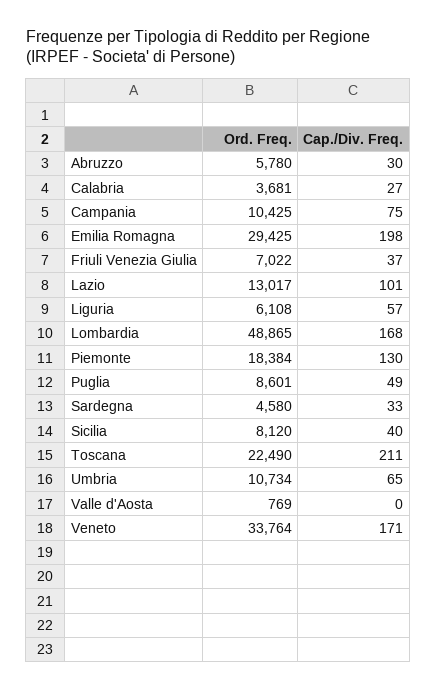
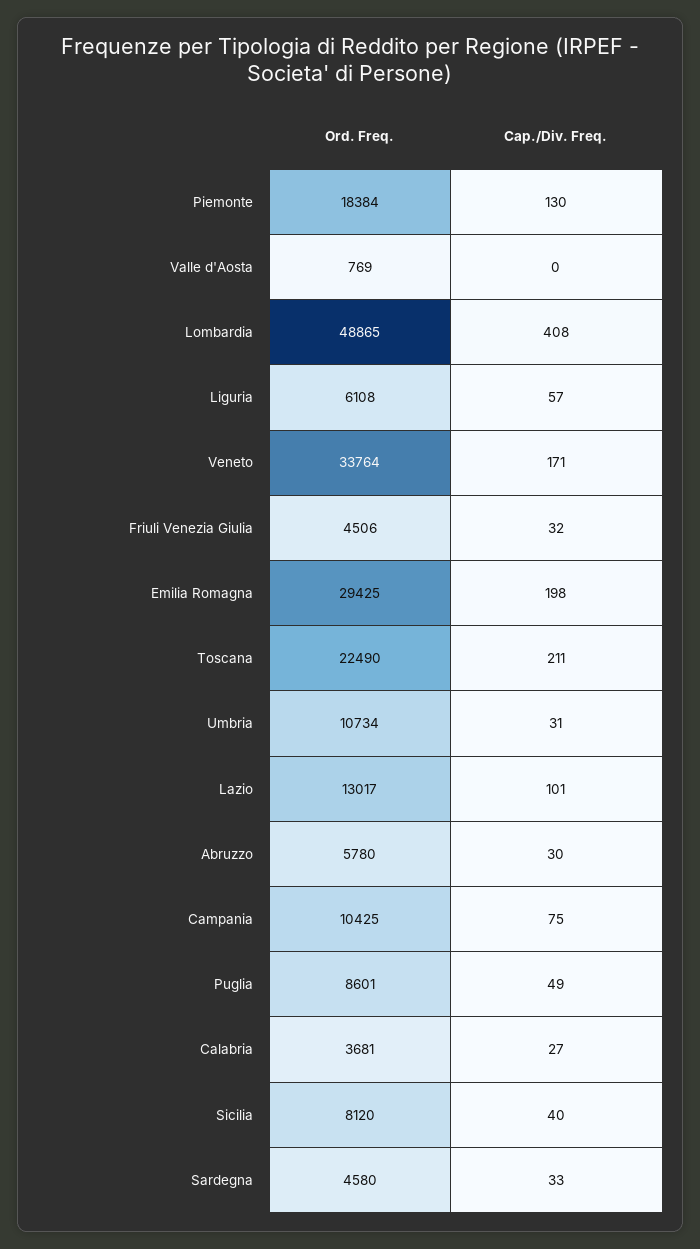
  {
    "Ord. Freq.": {
      "Abruzzo": 5780,
      "Calabria": 3681,
      "Campania": 10425,
      "Emilia Romagna": 29425,
-     "Friuli Venezia Giulia": 7022,
+     "Friuli Venezia Giulia": 4506,
      "Lazio": 13017,
      "Liguria": 6108,
      "Lombardia": 48865,
      "Piemonte": 18384,
      "Puglia": 8601,
      "Sardegna": 4580,
      "Sicilia": 8120,
      "Toscana": 22490,
      "Umbria": 10734,
      "Valle d'Aosta": 769,
      "Veneto": 33764
    },
    "Cap./Div. Freq.": {
      "Abruzzo": 30,
      "Calabria": 27,
      "Campania": 75,
      "Emilia Romagna": 198,
-     "Friuli Venezia Giulia": 37,
+     "Friuli Venezia Giulia": 32,
      "Lazio": 101,
      "Liguria": 57,
-     "Lombardia": 168,
+     "Lombardia": 408,
      "Piemonte": 130,
      "Puglia": 49,
      "Sardegna": 33,
      "Sicilia": 40,
      "Toscana": 211,
-     "Umbria": 65,
+     "Umbria": 31,
      "Valle d'Aosta": 0,
      "Veneto": 171
    }
  }

